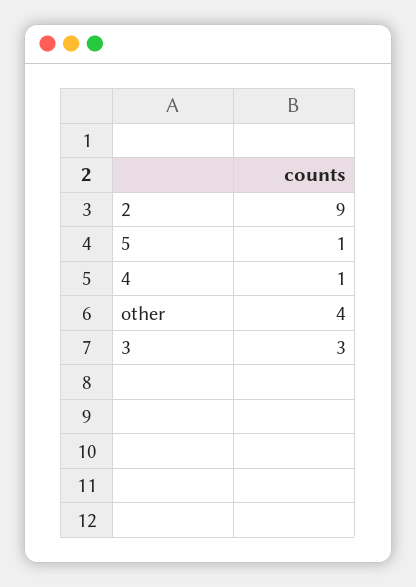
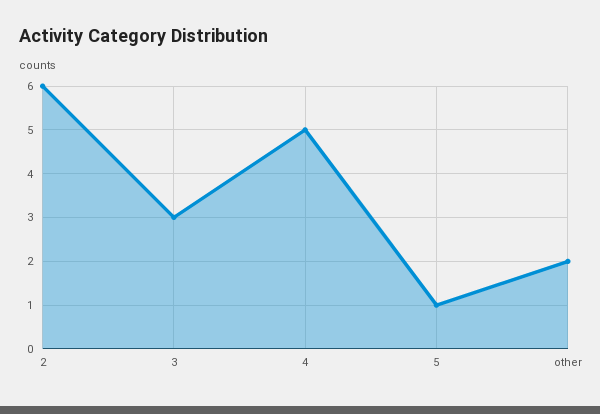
  {
-   "2": 9,
+   "2": 6,
    "5": 1,
-   "4": 1,
+   "4": 5,
-   "other": 4,
+   "other": 2,
    "3": 3
  }

